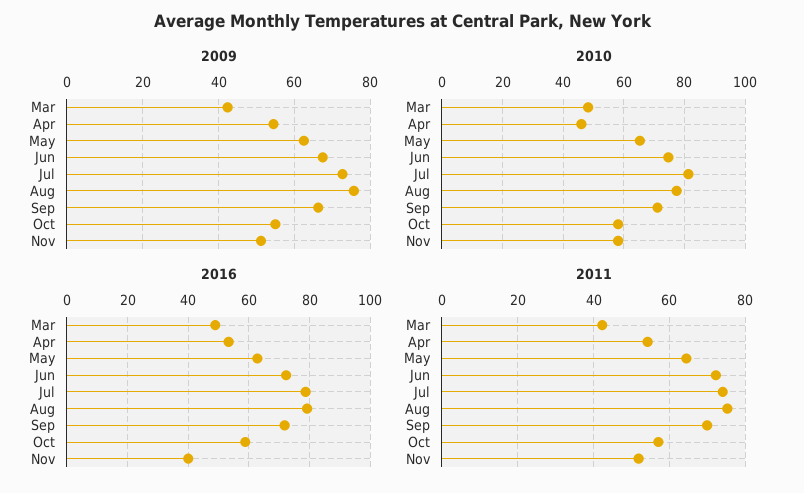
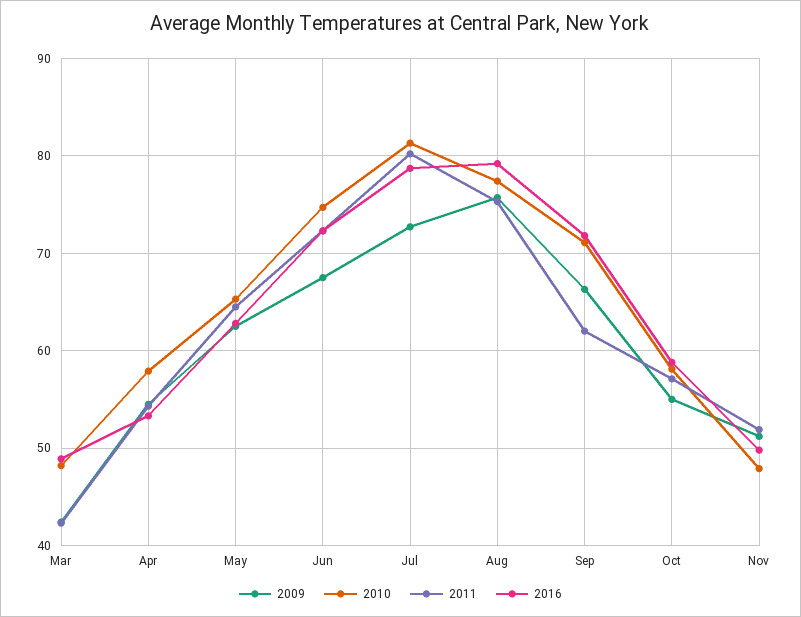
  {
    "2009": {
      "Mar": 42,
      "Apr": 55,
      "May": 63,
      "Jun": 68,
      "Jul": 73,
      "Aug": 76,
      "Sep": 66,
      "Oct": 55,
      "Nov": 51
    },
    "2010": {
      "Mar": 48,
-     "Apr": 46,
+     "Apr": 58,
      "May": 65,
      "Jun": 75,
      "Jul": 81,
      "Aug": 77,
      "Sep": 71,
      "Oct": 58,
-     "Nov": 58
+     "Nov": 48
    },
    "2016": {
      "Mar": 49,
      "Apr": 53,
      "May": 63,
      "Jun": 72,
      "Jul": 79,
      "Aug": 79,
      "Sep": 72,
      "Oct": 59,
-     "Nov": 40
+     "Nov": 50
    },
    "2011": {
      "Mar": 42,
      "Apr": 54,
      "May": 65,
      "Jun": 72,
-     "Jul": 74,
+     "Jul": 80,
      "Aug": 75,
-     "Sep": 70,
+     "Sep": 62,
      "Oct": 57,
      "Nov": 52
    }
  }

